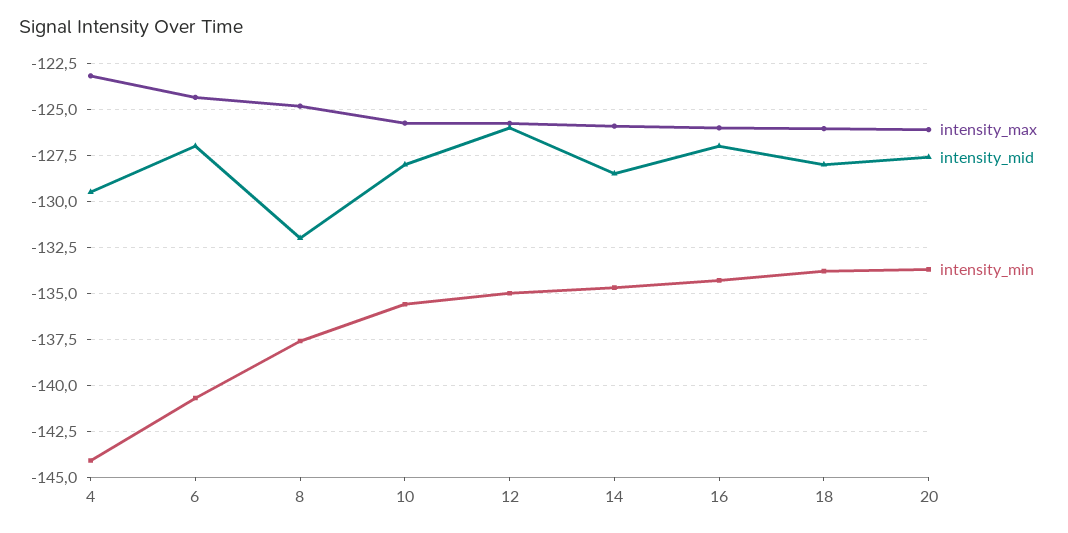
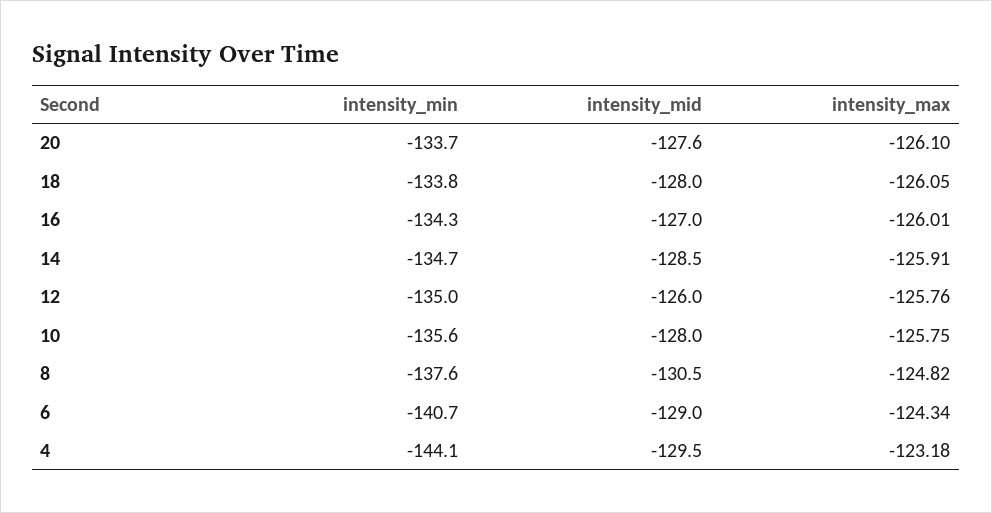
  {
    "intensity_max": {
      "4": -123.18,
      "6": -124.34,
      "8": -124.82,
      "10": -125.75,
      "12": -125.76,
      "14": -125.91,
      "16": -126.01,
      "18": -126.05,
      "20": -126.1
    },
    "intensity_mid": {
      "4": -129.5,
-     "6": -127,
+     "6": -129,
-     "8": -132,
+     "8": -130.5,
      "10": -128,
      "12": -126,
      "14": -128.5,
      "16": -127,
      "18": -128,
      "20": -127.6
    },
    "intensity_min": {
      "4": -144.1,
      "6": -140.7,
      "8": -137.6,
      "10": -135.6,
      "12": -135,
      "14": -134.7,
      "16": -134.3,
      "18": -133.8,
      "20": -133.7
    }
  }

